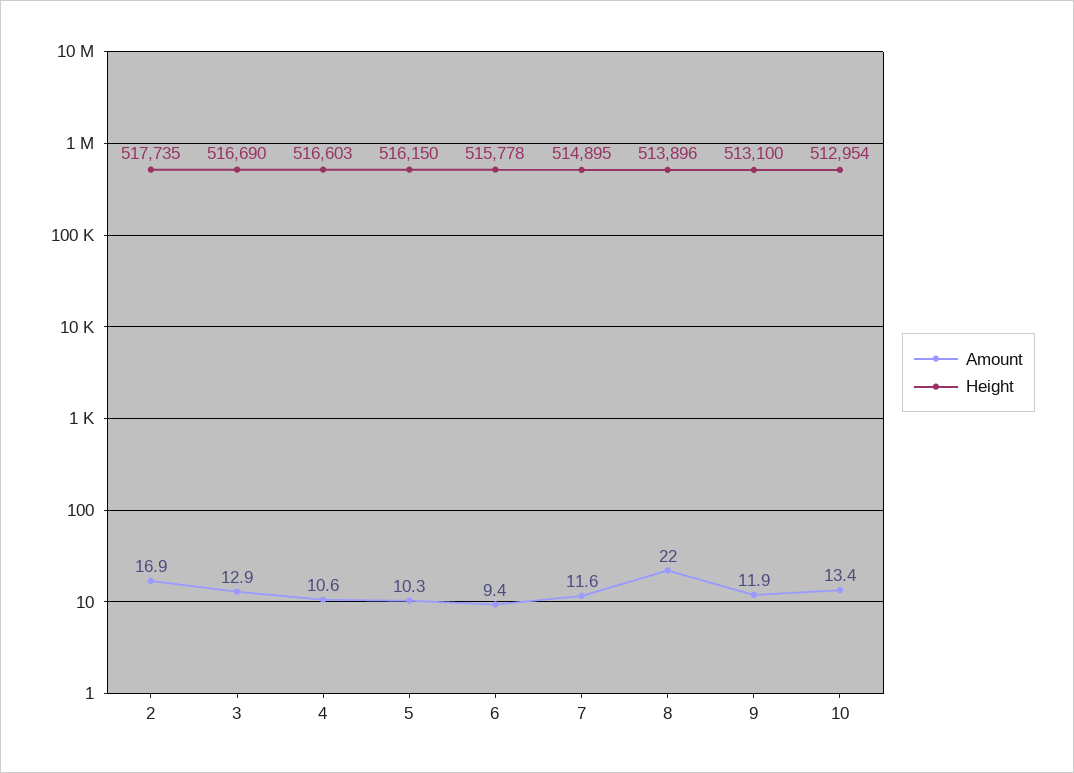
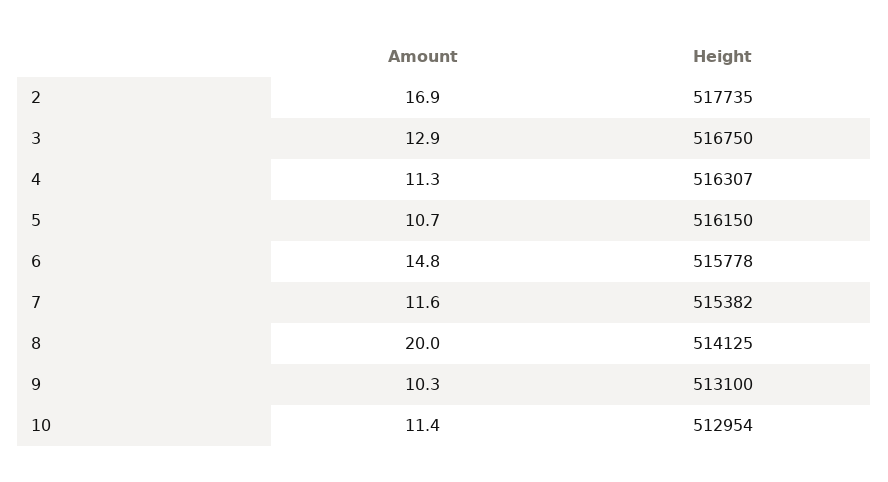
  {
    "Amount": {
      "2": 16.9,
      "3": 12.9,
-     "4": 10.6,
+     "4": 11.3,
-     "5": 10.3,
+     "5": 10.7,
-     "6": 9.4,
+     "6": 14.8,
      "7": 11.6,
-     "8": 22,
+     "8": 20,
-     "9": 11.9,
+     "9": 10.3,
-     "10": 13.4
+     "10": 11.4
    },
    "Height": {
      "2": 517735,
-     "3": 516690,
+     "3": 516750,
-     "4": 516603,
+     "4": 516307,
      "5": 516150,
      "6": 515778,
-     "7": 514895,
+     "7": 515382,
-     "8": 513896,
+     "8": 514125,
      "9": 513100,
      "10": 512954
    }
  }

